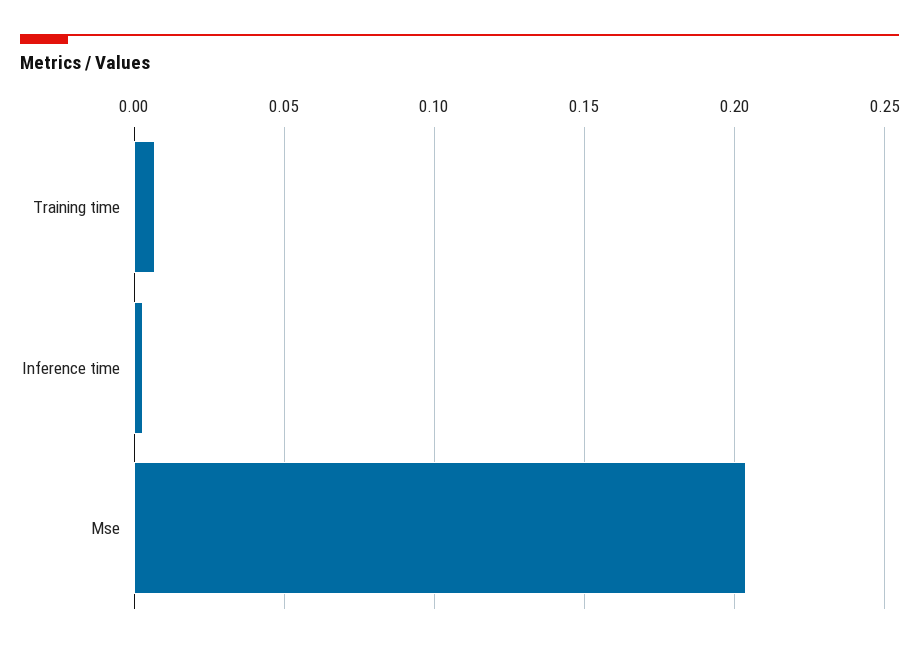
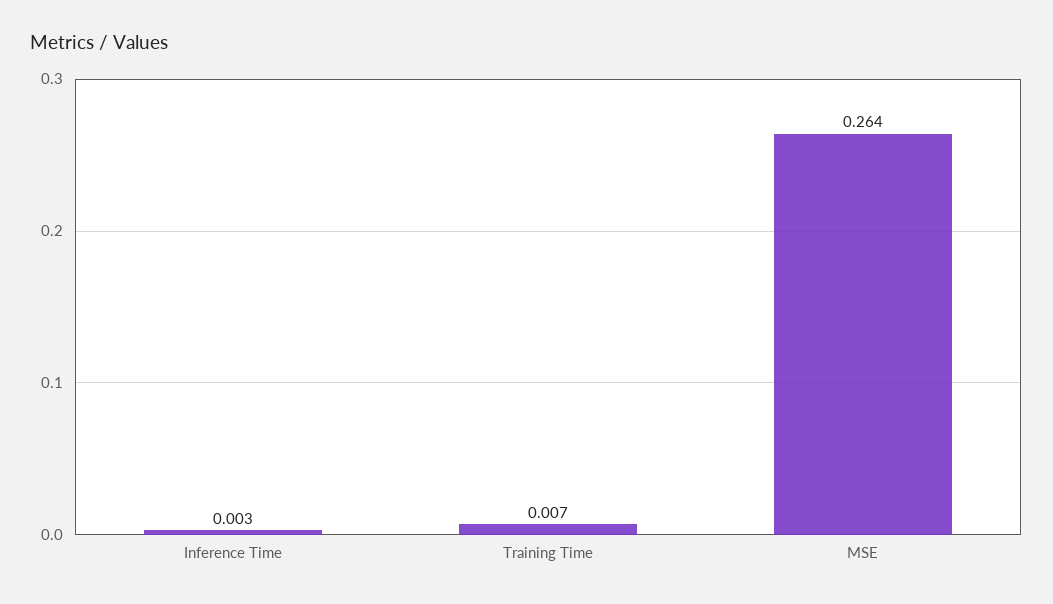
  {
    "Training time": 0.007,
    "Inference time": 0.003,
-   "Mse": 0.205
+   "Mse": 0.264
  }

